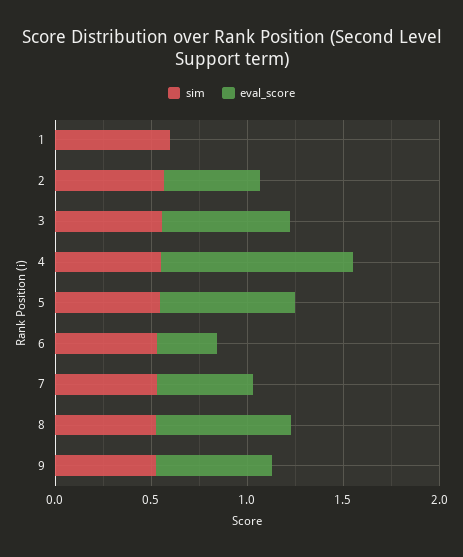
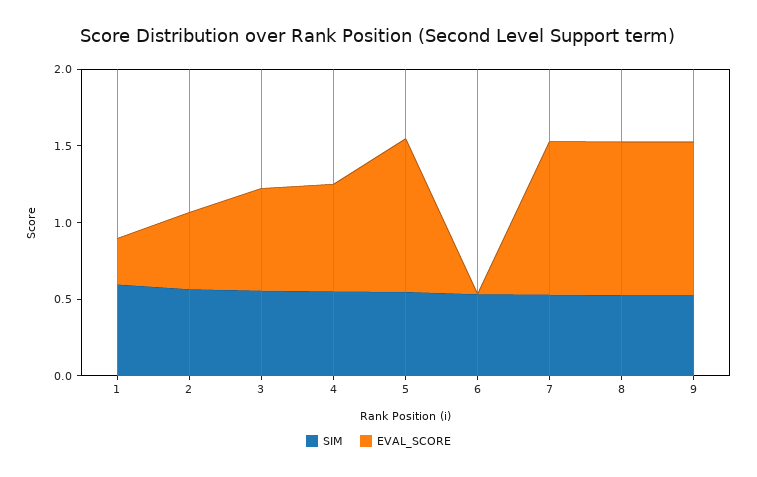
  {
    "sim": {
      "1": 0.6,
      "2": 0.6,
      "3": 0.6,
      "4": 0.6,
      "5": 0.5,
      "6": 0.5,
      "7": 0.5,
      "8": 0.5,
      "9": 0.5
    },
    "eval_score": {
-     "1": 0,
+     "1": 0.3,
      "2": 0.5,
      "3": 0.7,
-     "4": 1,
+     "4": 0.7,
-     "5": 0.7,
+     "5": 1,
-     "6": 0.3,
+     "6": 0,
-     "7": 0.5,
+     "7": 1,
-     "8": 0.7,
+     "8": 1,
-     "9": 0.6
+     "9": 1
    }
  }

